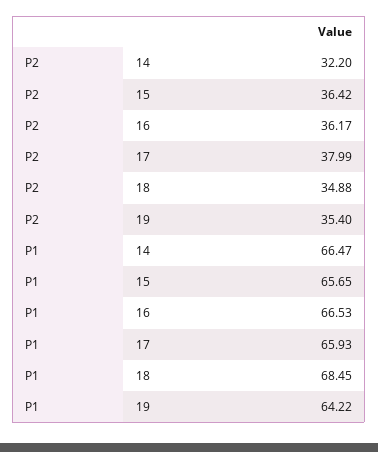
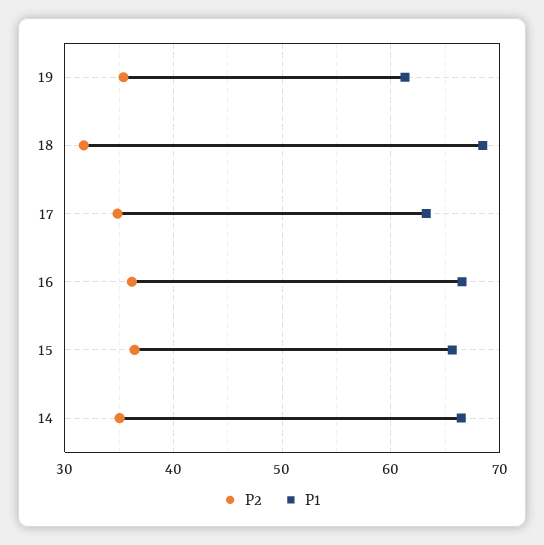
  {
    "P2": {
-     "14": 32.2,
+     "14": 35,
      "15": 36.42,
      "16": 36.17,
-     "17": 37.99,
+     "17": 35,
-     "18": 34.88,
+     "18": 32,
      "19": 35.4
    },
    "P1": {
      "14": 66.47,
      "15": 65.65,
      "16": 66.53,
-     "17": 65.93,
+     "17": 63,
      "18": 68.45,
-     "19": 64.22
+     "19": 61
    }
  }

